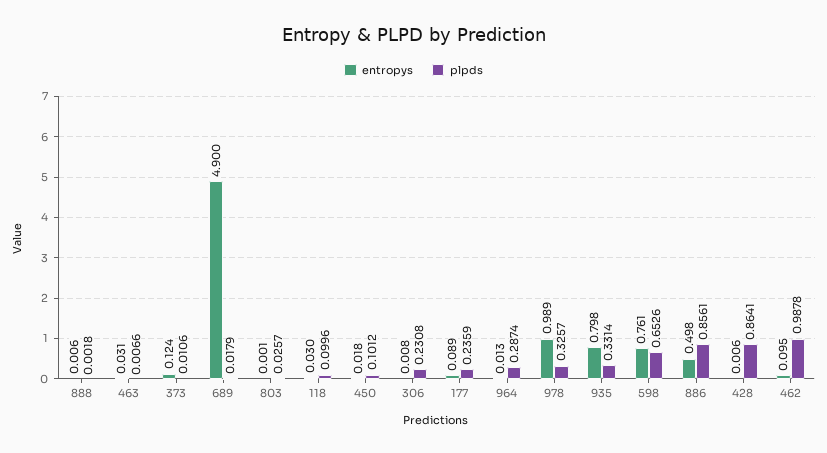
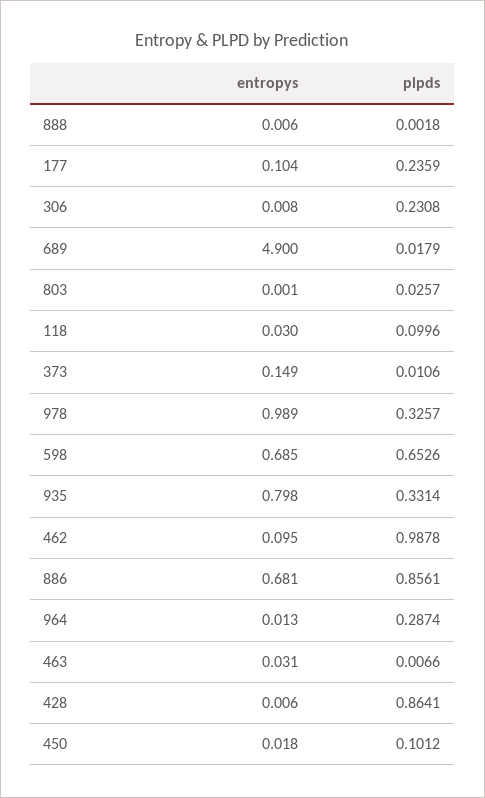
  {
    "entropys": {
      "888": 0.006,
      "463": 0.031,
-     "373": 0.124,
+     "373": 0.149,
      "689": 4.9,
      "803": 0.001,
      "118": 0.03,
      "450": 0.018,
      "306": 0.008,
-     "177": 0.089,
+     "177": 0.104,
      "964": 0.013,
      "978": 0.989,
      "935": 0.798,
-     "598": 0.761,
+     "598": 0.685,
-     "886": 0.498,
+     "886": 0.681,
      "428": 0.006,
      "462": 0.095
    },
    "plpds": {
      "888": 0.0018,
      "463": 0.0066,
      "373": 0.0106,
      "689": 0.0179,
      "803": 0.0257,
      "118": 0.0996,
      "450": 0.1012,
      "306": 0.2308,
      "177": 0.2359,
      "964": 0.2874,
      "978": 0.3257,
      "935": 0.3314,
      "598": 0.6526,
      "886": 0.8561,
      "428": 0.8641,
      "462": 0.9878
    }
  }

